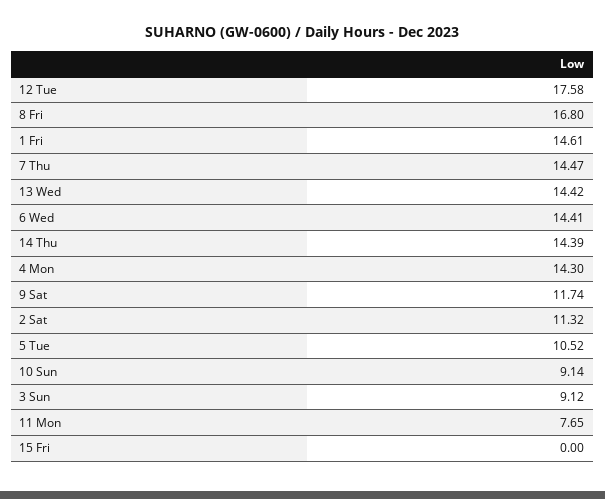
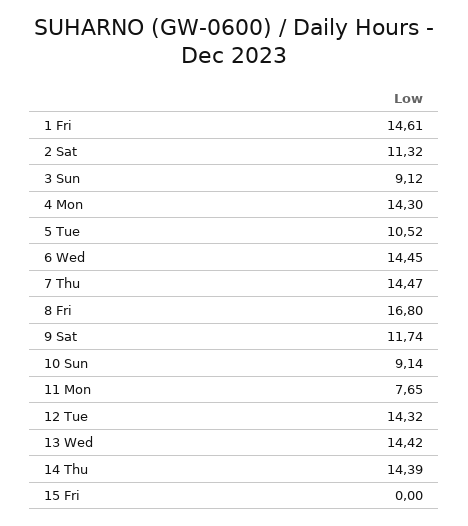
  {
-   "12 Tue": 17.58,
+   "12 Tue": 14.32,
    "8 Fri": 16.8,
    "1 Fri": 14.61,
    "7 Thu": 14.47,
    "13 Wed": 14.42,
-   "6 Wed": 14.41,
+   "6 Wed": 14.45,
    "14 Thu": 14.39,
    "4 Mon": 14.3,
    "9 Sat": 11.74,
    "2 Sat": 11.32,
    "5 Tue": 10.52,
    "10 Sun": 9.14,
    "3 Sun": 9.12,
    "11 Mon": 7.65,
    "15 Fri": 0
  }

